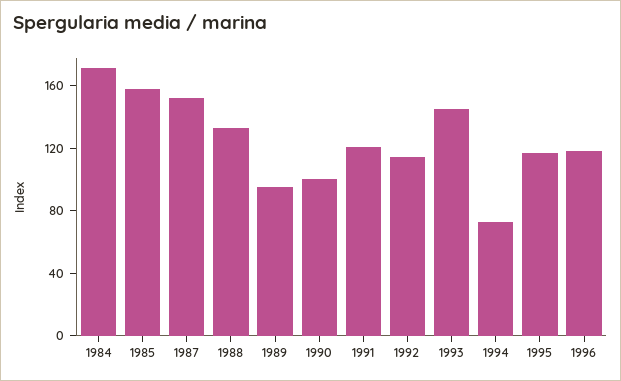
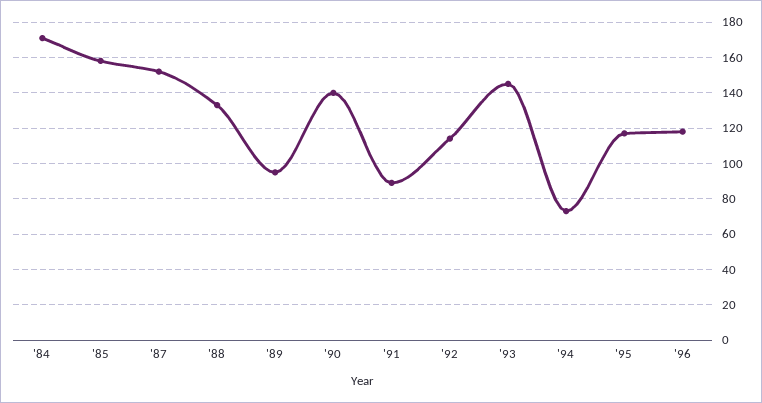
  {
    "1984": 170,
    "1985": 160,
    "1987": 150,
    "1988": 135,
    "1989": 95,
-   "1990": 100,
+   "1990": 140,
-   "1991": 120,
+   "1991": 90,
    "1992": 115,
    "1993": 145,
    "1994": 75,
    "1995": 115,
    "1996": 120
  }

